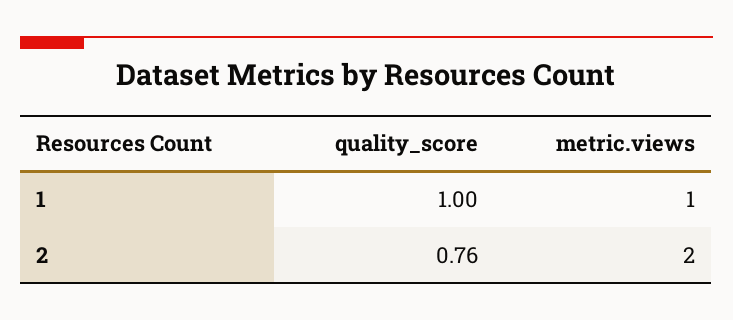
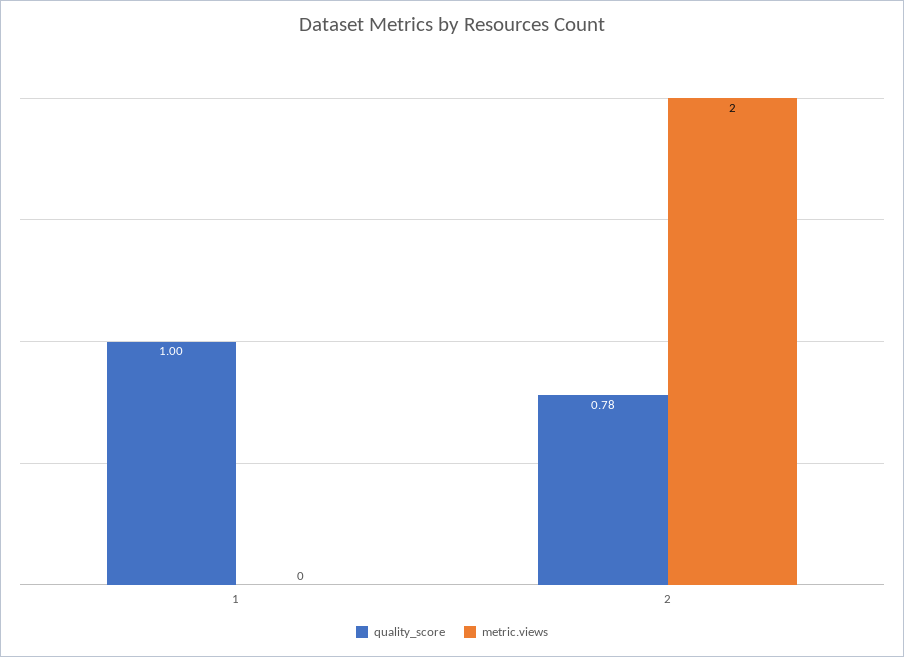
  {
    "quality_score": {
      "1": 1,
-     "2": 0.76
+     "2": 0.78
    },
    "metric.views": {
-     "1": 1,
+     "1": 0,
      "2": 2
    }
  }

